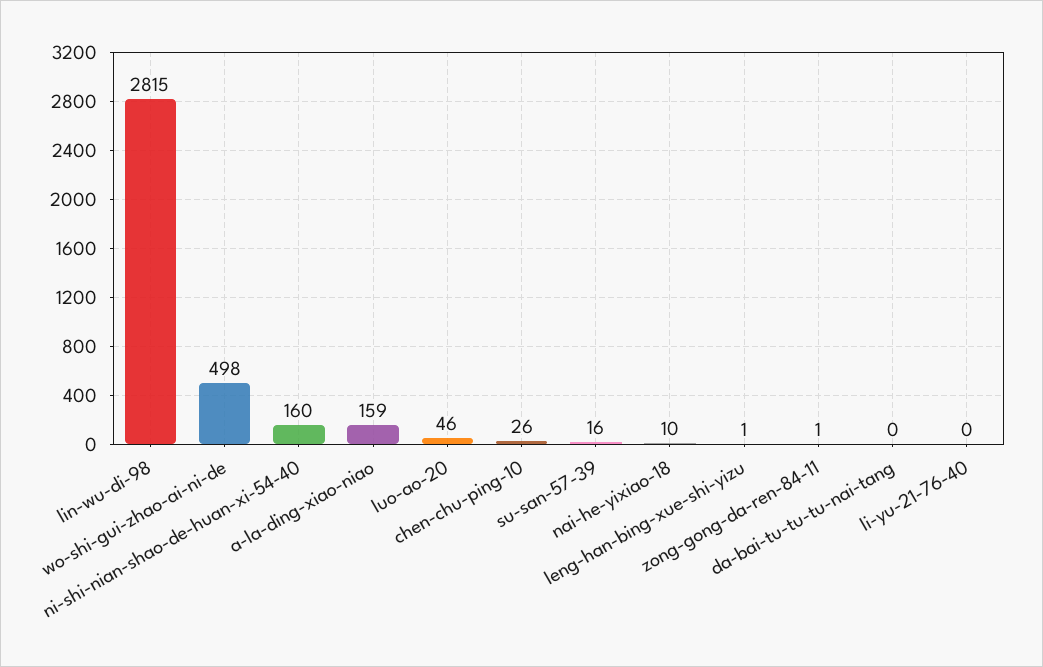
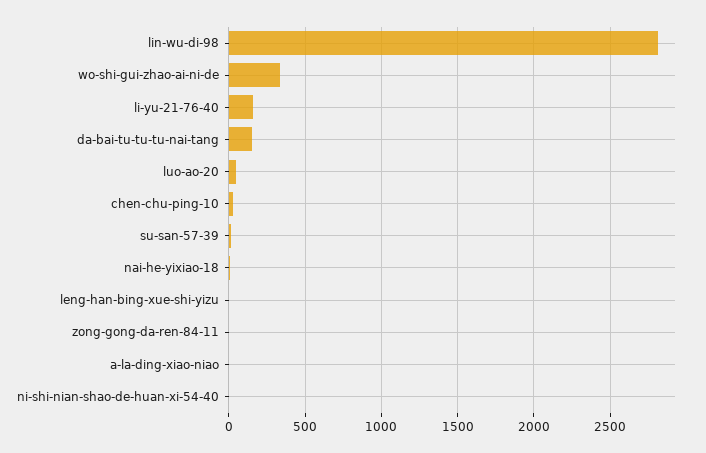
  {
    "lin-wu-di-98": 2815,
-   "wo-shi-gui-zhao-ai-ni-de": 498,
+   "wo-shi-gui-zhao-ai-ni-de": 350,
-   "ni-shi-nian-shao-de-huan-xi-54-40": 160,
+   "ni-shi-nian-shao-de-huan-xi-54-40": 0,
-   "a-la-ding-xiao-niao": 159,
+   "a-la-ding-xiao-niao": 0,
    "luo-ao-20": 46,
    "chen-chu-ping-10": 26,
    "su-san-57-39": 16,
    "nai-he-yixiao-18": 10,
    "leng-han-bing-xue-shi-yizu": 1,
    "zong-gong-da-ren-84-11": 1,
-   "da-bai-tu-tu-tu-nai-tang": 0,
+   "da-bai-tu-tu-tu-nai-tang": 150,
-   "li-yu-21-76-40": 0
+   "li-yu-21-76-40": 150
  }

